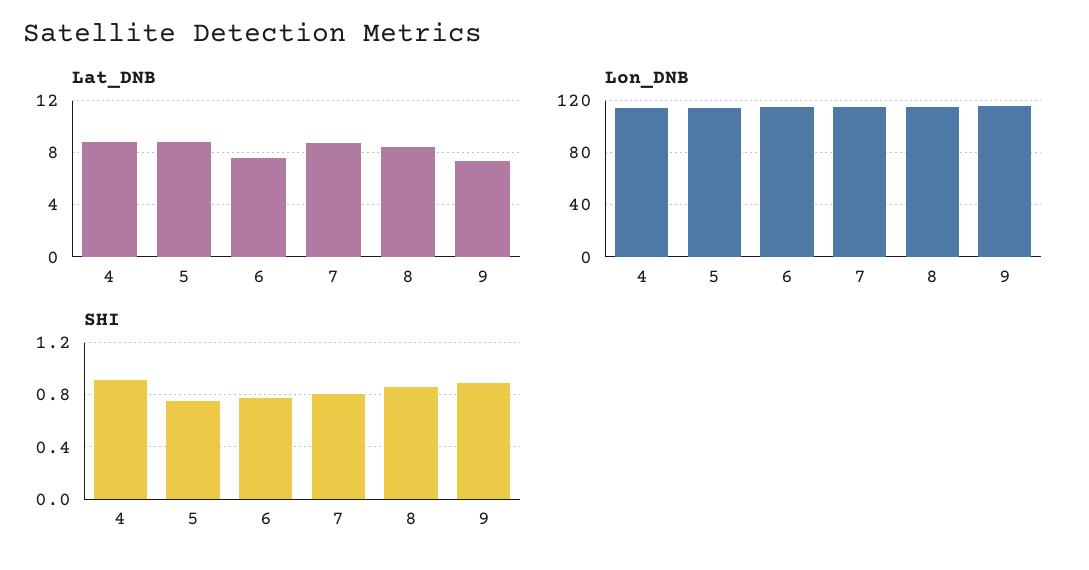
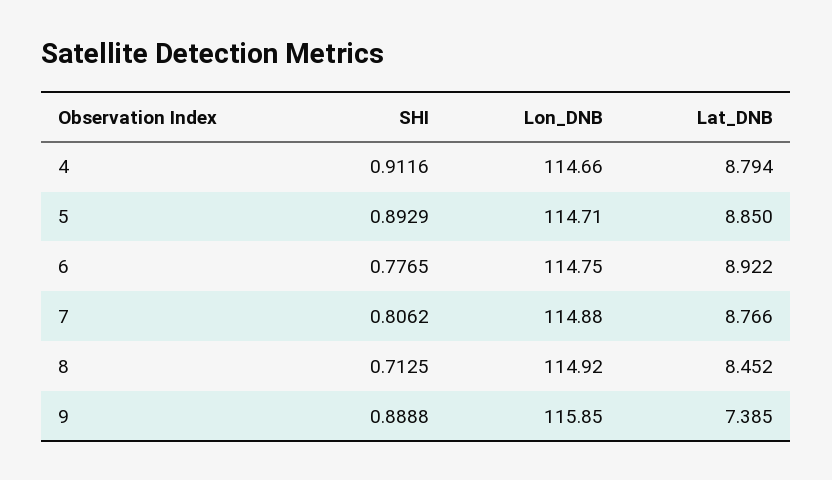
  {
    "Lat_DNB": {
      "4": 8.794,
      "5": 8.85,
-     "6": 7.5,
+     "6": 8.922,
      "7": 8.766,
      "8": 8.452,
      "9": 7.385
    },
    "Lon_DNB": {
      "4": 114.66,
      "5": 114.71,
      "6": 114.75,
      "7": 114.88,
      "8": 114.92,
      "9": 115.85
    },
    "SHI": {
      "4": 0.9116,
-     "5": 0.75,
+     "5": 0.8929,
      "6": 0.7765,
      "7": 0.8062,
-     "8": 0.85,
+     "8": 0.7125,
      "9": 0.8888
    }
  }

